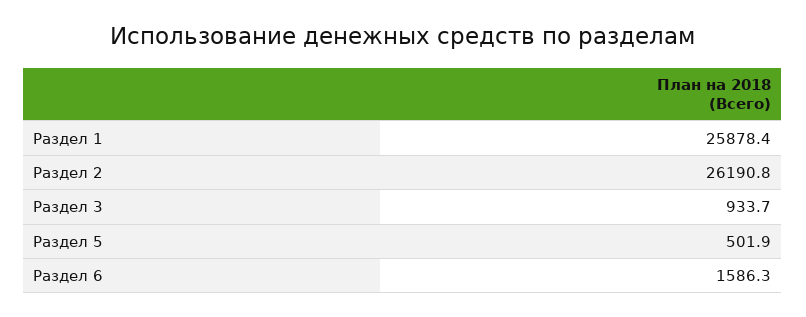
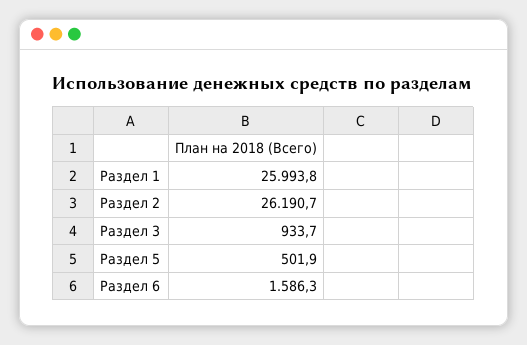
  {
-   "Раздел 1": 25878.4,
+   "Раздел 1": 25993.8,
-   "Раздел 2": 26190.8,
+   "Раздел 2": 26190.7,
    "Раздел 3": 933.7,
    "Раздел 5": 501.9,
    "Раздел 6": 1586.3
  }

